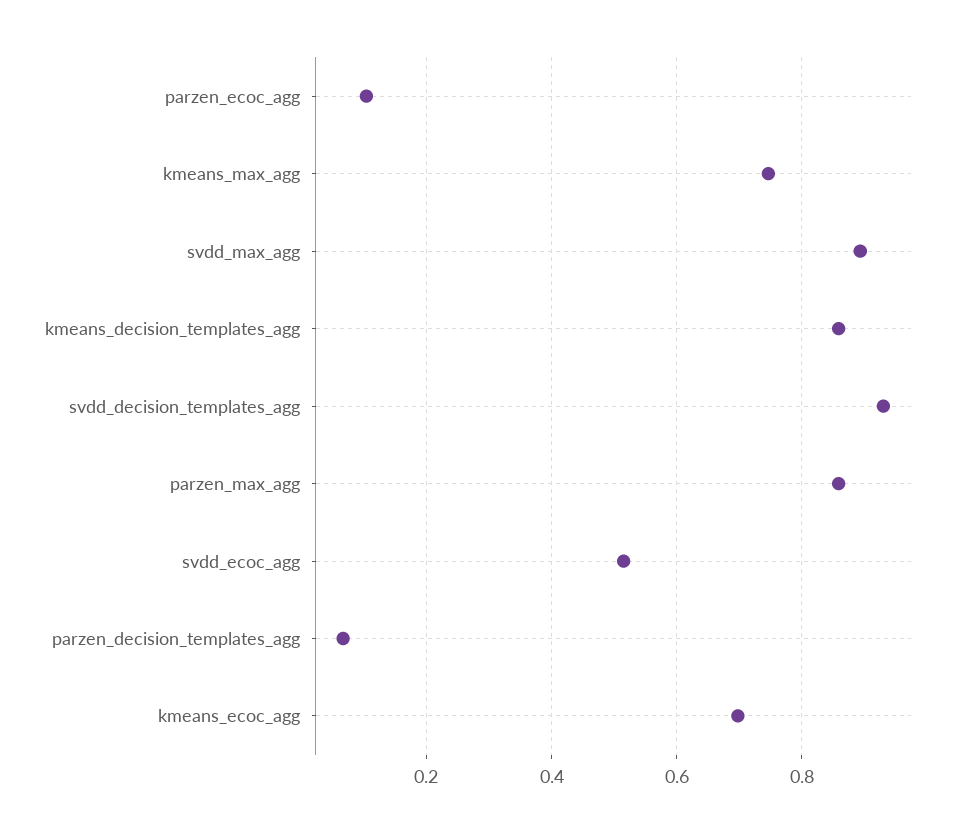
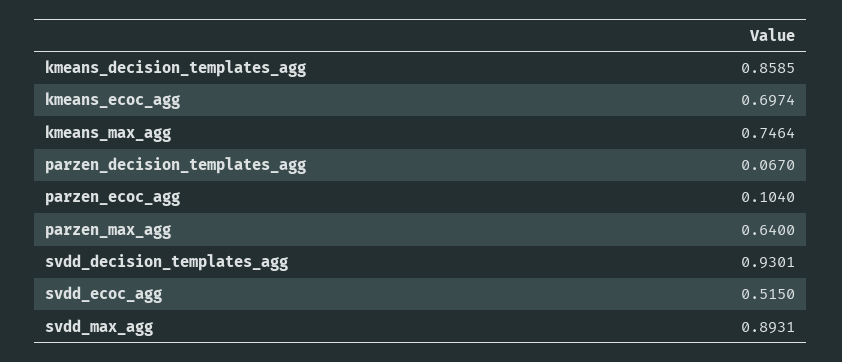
  {
    "parzen_ecoc_agg": 0.104,
    "kmeans_max_agg": 0.7464,
    "svdd_max_agg": 0.8931,
    "kmeans_decision_templates_agg": 0.8585,
    "svdd_decision_templates_agg": 0.9301,
-   "parzen_max_agg": 0.86,
+   "parzen_max_agg": 0.64,
    "svdd_ecoc_agg": 0.515,
    "parzen_decision_templates_agg": 0.067,
    "kmeans_ecoc_agg": 0.6974
  }

